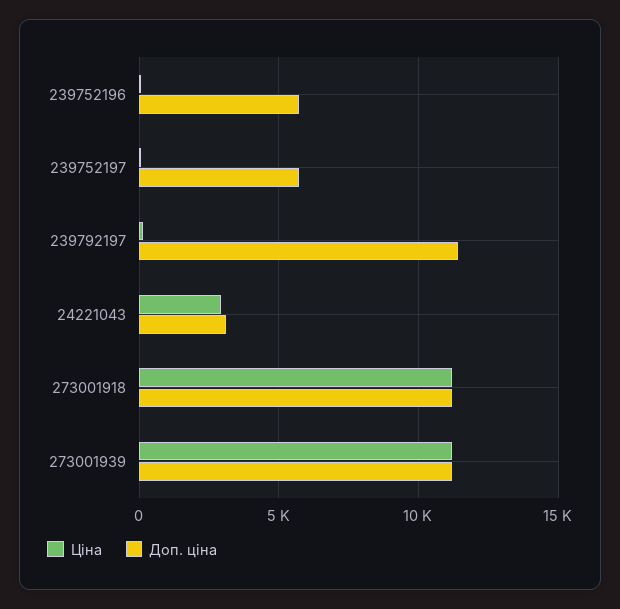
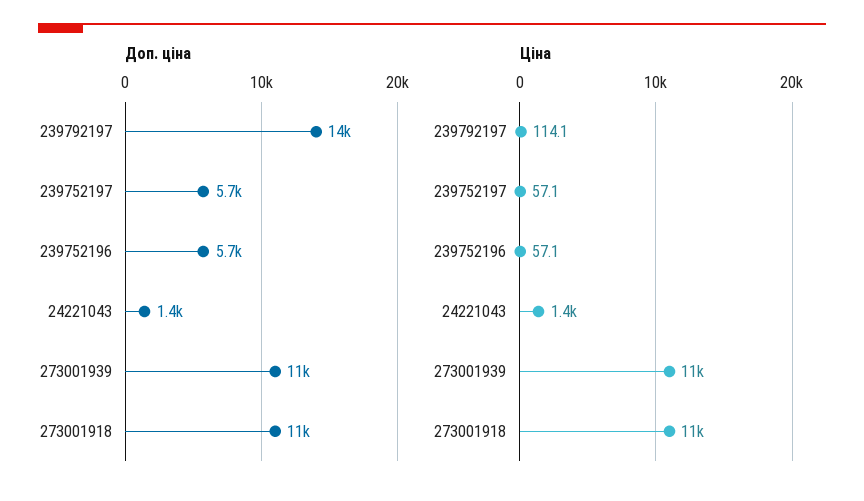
  {
    "Ціна": {
      "239752196": 57.1,
      "239752197": 57.1,
      "239792197": 114.1,
-     "24221043": 3000,
+     "24221043": 1400,
      "273001918": 11000,
      "273001939": 11000
    },
    "Доп. ціна": {
      "239752196": 5700,
      "239752197": 5700,
-     "239792197": 11500,
+     "239792197": 14000,
-     "24221043": 3000,
+     "24221043": 1400,
      "273001918": 11000,
      "273001939": 11000
    }
  }

